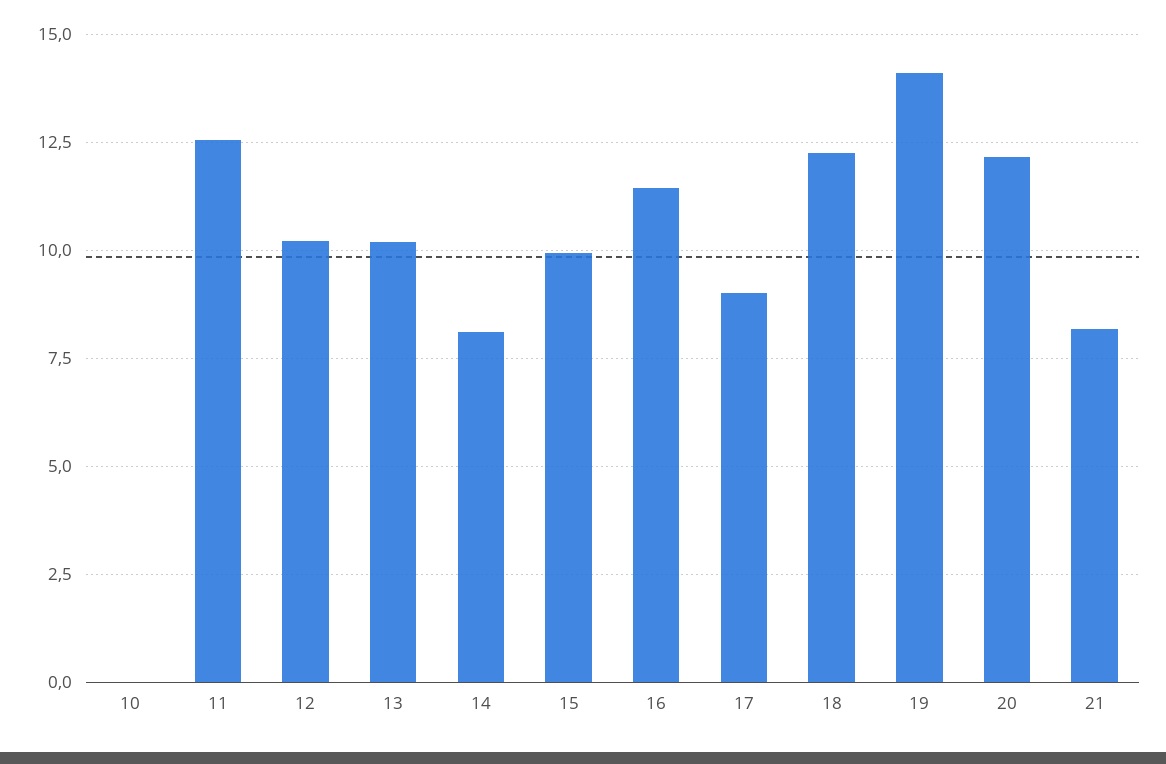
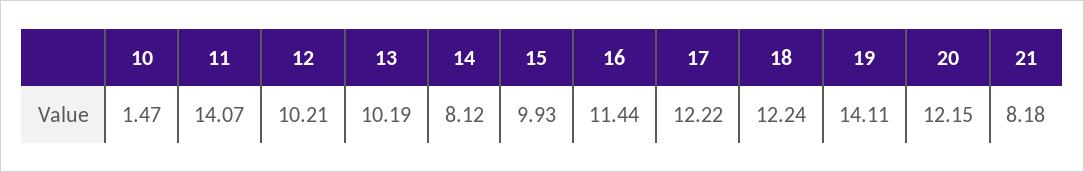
  {
-   "10": 0,
+   "10": 1.47,
-   "11": 12.5,
+   "11": 14.07,
    "12": 10.21,
    "13": 10.19,
    "14": 8.12,
    "15": 9.93,
    "16": 11.44,
-   "17": 9,
+   "17": 12.22,
    "18": 12.24,
    "19": 14.11,
    "20": 12.15,
    "21": 8.18
  }

